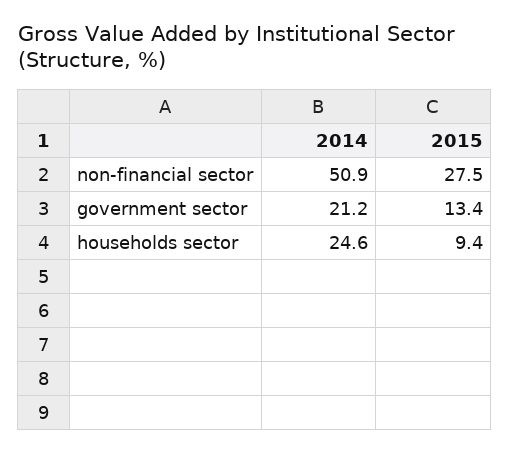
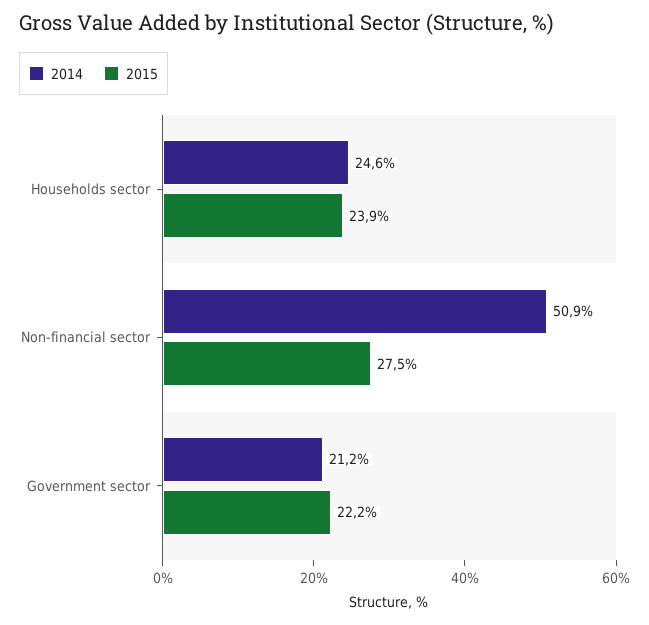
  {
    "2014": {
      "non-financial sector": 50.9,
      "government sector": 21.2,
      "households sector": 24.6
    },
    "2015": {
      "non-financial sector": 27.5,
-     "government sector": 13.4,
+     "government sector": 22.2,
-     "households sector": 9.4
+     "households sector": 23.9
    }
  }

